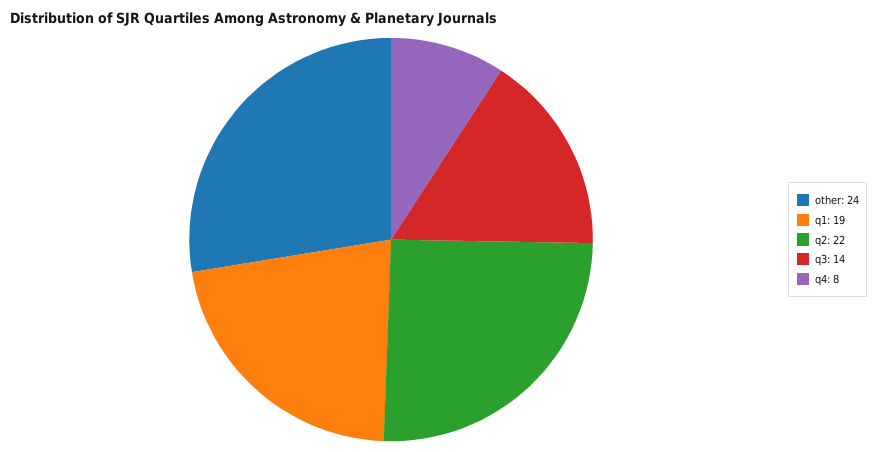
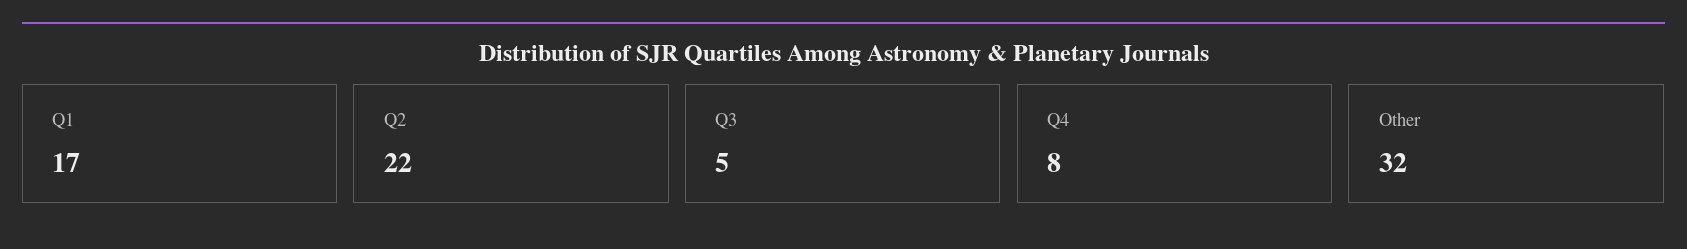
  {
-   "other": 24,
+   "other": 32,
-   "q1": 19,
+   "q1": 17,
    "q2": 22,
-   "q3": 14,
+   "q3": 5,
    "q4": 8
  }

